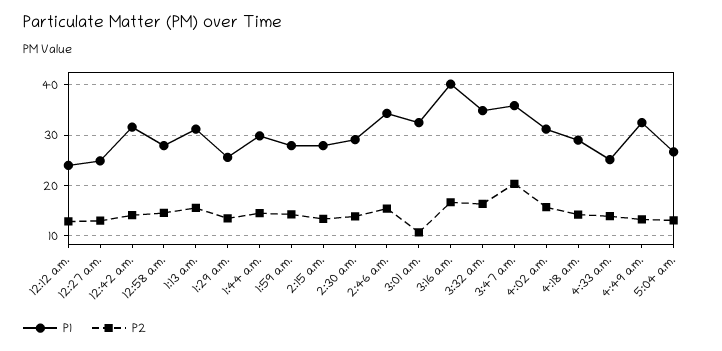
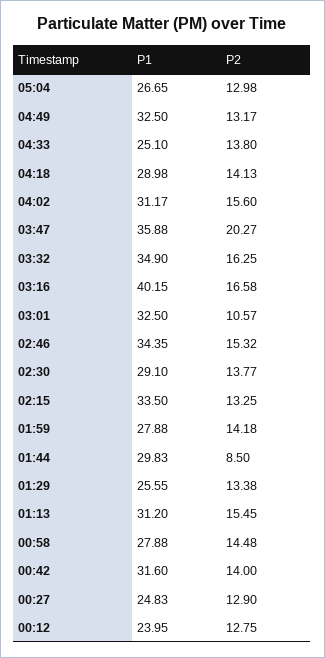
  {
    "P1": {
      "12:12 a.m.": 23.95,
      "12:27 a.m.": 24.83,
      "12:42 a.m.": 31.6,
      "12:58 a.m.": 27.88,
      "1:13 a.m.": 31.2,
      "1:29 a.m.": 25.55,
      "1:44 a.m.": 29.83,
      "1:59 a.m.": 27.88,
-     "2:15 a.m.": 28,
+     "2:15 a.m.": 33.5,
      "2:30 a.m.": 29.1,
      "2:46 a.m.": 34.35,
      "3:01 a.m.": 32.5,
      "3:16 a.m.": 40.15,
      "3:32 a.m.": 34.9,
      "3:47 a.m.": 35.88,
      "4:02 a.m.": 31.17,
      "4:18 a.m.": 28.98,
      "4:33 a.m.": 25.1,
      "4:49 a.m.": 32.5,
      "5:04 a.m.": 26.65
    },
    "P2": {
      "12:12 a.m.": 12.75,
      "12:27 a.m.": 12.9,
      "12:42 a.m.": 14,
      "12:58 a.m.": 14.48,
      "1:13 a.m.": 15.45,
      "1:29 a.m.": 13.38,
-     "1:44 a.m.": 14,
+     "1:44 a.m.": 8.5,
      "1:59 a.m.": 14.18,
      "2:15 a.m.": 13.25,
      "2:30 a.m.": 13.77,
      "2:46 a.m.": 15.32,
      "3:01 a.m.": 10.57,
      "3:16 a.m.": 16.58,
      "3:32 a.m.": 16.25,
      "3:47 a.m.": 20.27,
      "4:02 a.m.": 15.6,
      "4:18 a.m.": 14.13,
      "4:33 a.m.": 13.8,
      "4:49 a.m.": 13.17,
      "5:04 a.m.": 12.98
    }
  }

